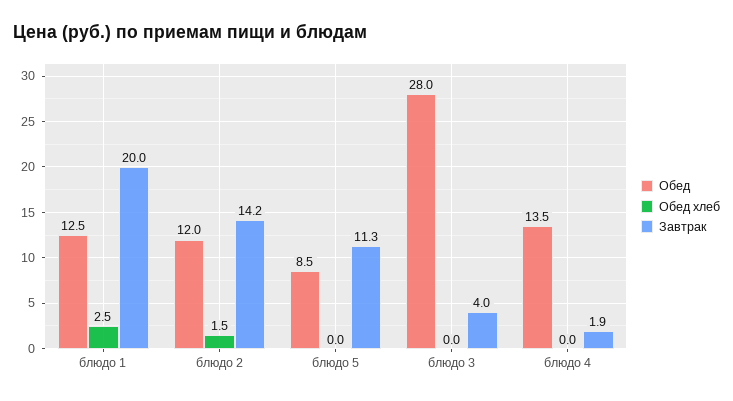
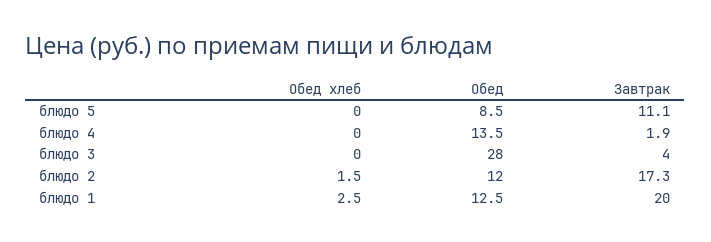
  {
    "Обед": {
      "блюдо 1": 12.5,
      "блюдо 2": 12,
      "блюдо 5": 8.5,
      "блюдо 3": 28,
      "блюдо 4": 13.5
    },
    "Обед хлеб": {
      "блюдо 1": 2.5,
      "блюдо 2": 1.5,
      "блюдо 5": 0,
      "блюдо 3": 0,
      "блюдо 4": 0
    },
    "Завтрак": {
      "блюдо 1": 20,
-     "блюдо 2": 14.2,
+     "блюдо 2": 17.3,
-     "блюдо 5": 11.3,
+     "блюдо 5": 11.1,
      "блюдо 3": 4,
      "блюдо 4": 1.9
    }
  }

